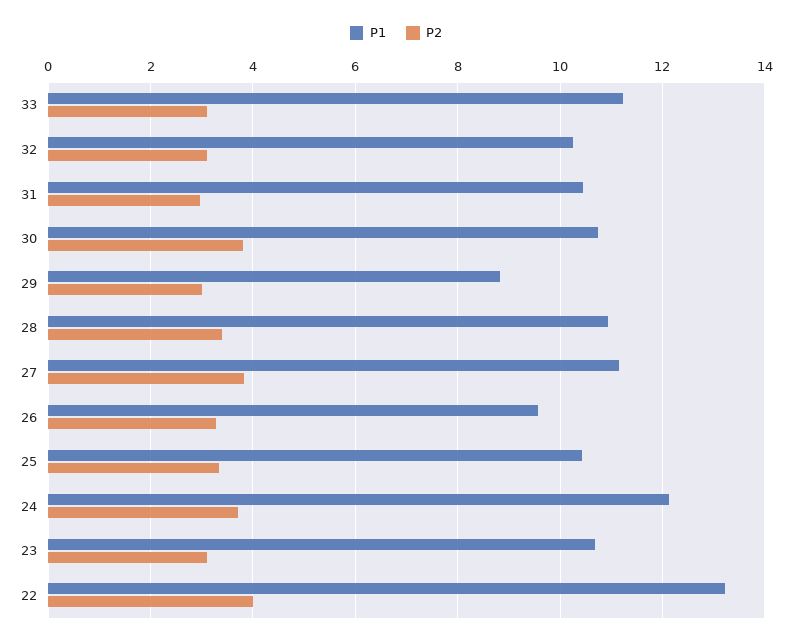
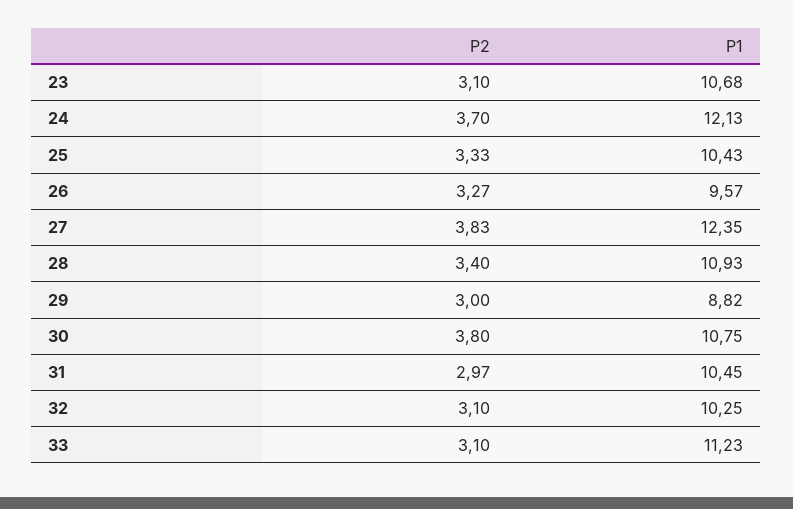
  {
    "P1": {
      "33": 11.23,
      "32": 10.25,
      "31": 10.45,
      "30": 10.75,
      "29": 8.82,
      "28": 10.93,
-     "27": 11.2,
+     "27": 12.35,
      "26": 9.57,
      "25": 10.43,
      "24": 12.13,
-     "23": 10.68,
+     "23": 10.68
-     "22": 13.2
    },
    "P2": {
      "33": 3.1,
      "32": 3.1,
      "31": 2.97,
      "30": 3.8,
      "29": 3,
      "28": 3.4,
      "27": 3.83,
      "26": 3.27,
      "25": 3.33,
      "24": 3.7,
-     "23": 3.1,
+     "23": 3.1
-     "22": 4
    }
  }

